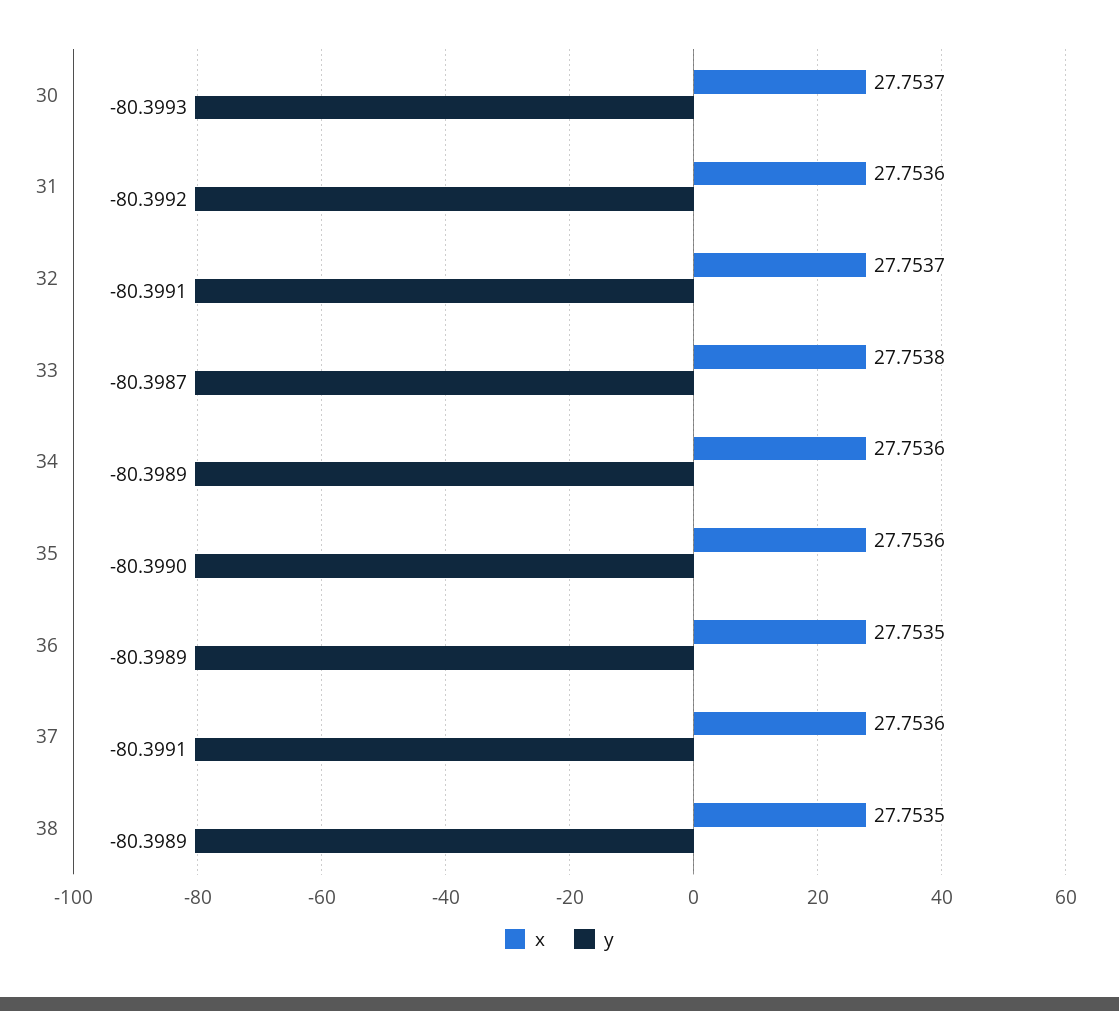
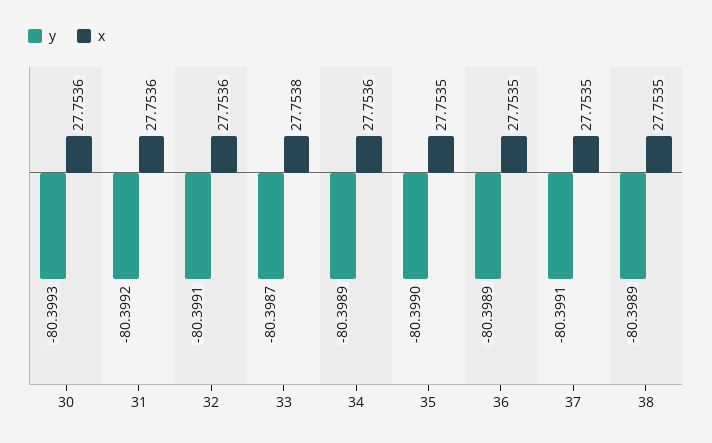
  {
    "x": {
-     "30": 27.7537,
+     "30": 27.7536,
      "31": 27.7536,
-     "32": 27.7537,
+     "32": 27.7536,
      "33": 27.7538,
      "34": 27.7536,
-     "35": 27.7536,
+     "35": 27.7535,
      "36": 27.7535,
-     "37": 27.7536,
+     "37": 27.7535,
      "38": 27.7535
    },
    "y": {
      "30": -80.3993,
      "31": -80.3992,
      "32": -80.3991,
      "33": -80.3987,
      "34": -80.3989,
      "35": -80.399,
      "36": -80.3989,
      "37": -80.3991,
      "38": -80.3989
    }
  }

